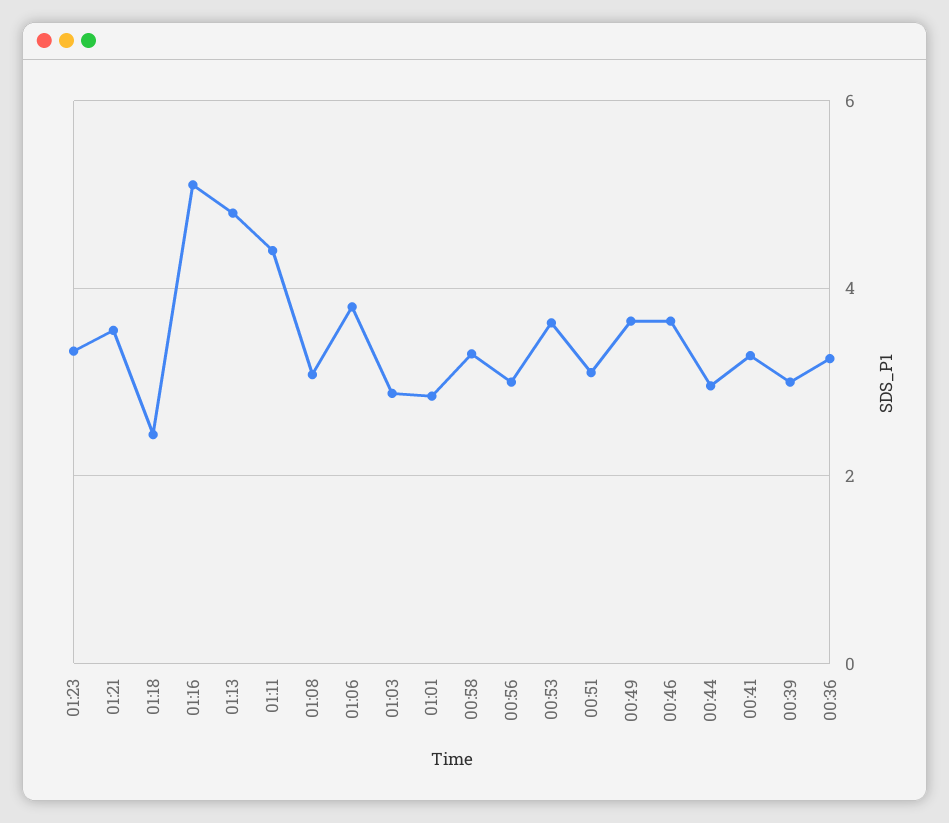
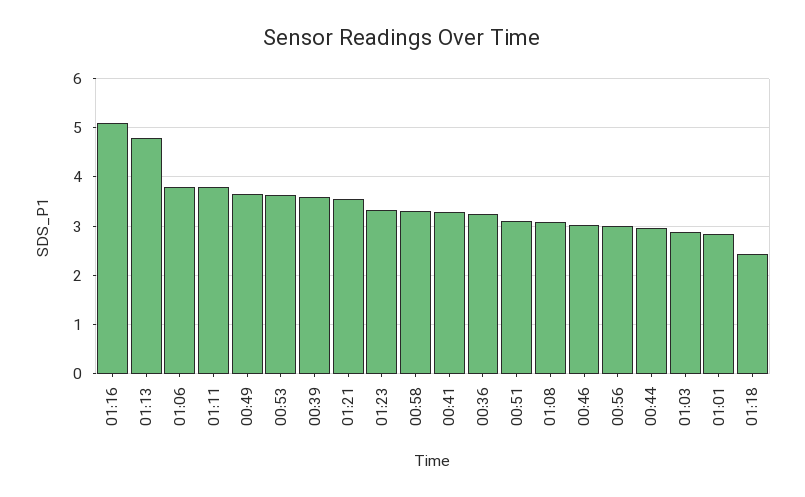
  {
    "01:23": 3.4,
    "01:21": 3.6,
    "01:18": 2.4,
    "01:16": 5.2,
    "01:13": 4.8,
-   "01:11": 4.4,
+   "01:11": 3.8,
    "01:08": 3,
    "01:06": 3.8,
    "01:03": 2.8,
    "01:01": 2.8,
    "00:58": 3.4,
    "00:56": 3,
    "00:53": 3.6,
    "00:51": 3.2,
    "00:49": 3.6,
-   "00:46": 3.6,
+   "00:46": 3,
    "00:44": 3,
    "00:41": 3.2,
-   "00:39": 3,
+   "00:39": 3.6,
    "00:36": 3.2
  }

